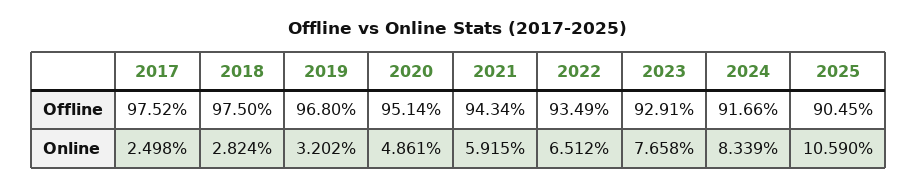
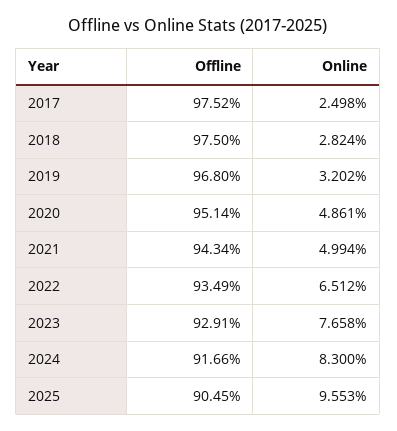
  {
    "2017": {
      "Offline": 97.52,
      "Online": 2.498
    },
    "2018": {
      "Offline": 97.5,
      "Online": 2.824
    },
    "2019": {
      "Offline": 96.8,
      "Online": 3.202
    },
    "2020": {
      "Offline": 95.14,
      "Online": 4.861
    },
    "2021": {
      "Offline": 94.34,
-     "Online": 5.915
+     "Online": 4.994
    },
    "2022": {
      "Offline": 93.49,
      "Online": 6.512
    },
    "2023": {
      "Offline": 92.91,
      "Online": 7.658
    },
    "2024": {
      "Offline": 91.66,
-     "Online": 8.339
+     "Online": 8.3
    },
    "2025": {
      "Offline": 90.45,
-     "Online": 10.59
+     "Online": 9.553
    }
  }

